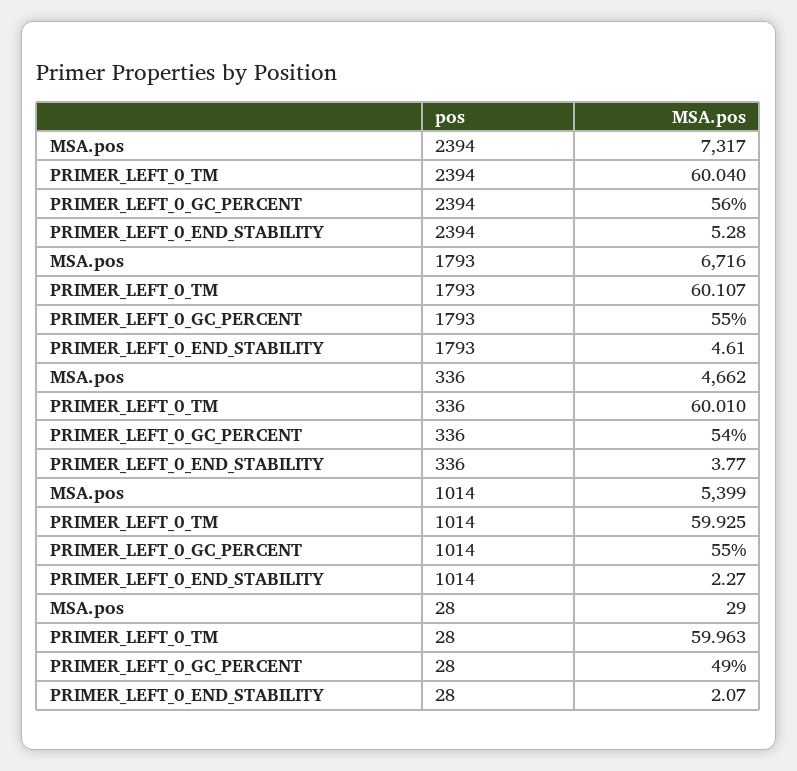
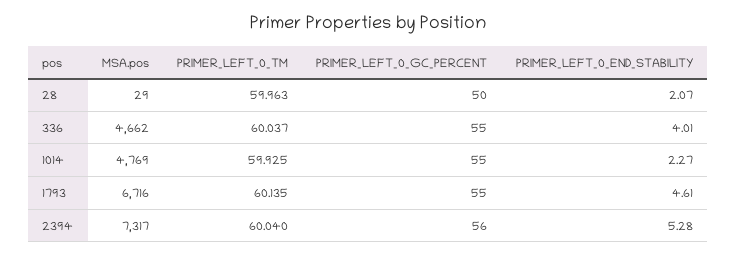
  {
    "MSA.pos": {
      "2394": 7317,
      "1793": 6716,
      "336": 4662,
-     "1014": 5399,
+     "1014": 4769,
      "28": 29
    },
    "PRIMER_LEFT_0_TM": {
      "2394": 60.04,
-     "1793": 60.107,
+     "1793": 60.135,
-     "336": 60.01,
+     "336": 60.037,
      "1014": 59.925,
      "28": 59.963
    },
    "PRIMER_LEFT_0_GC_PERCENT": {
      "2394": 56,
      "1793": 55,
-     "336": 54,
+     "336": 55,
      "1014": 55,
-     "28": 49
+     "28": 50
    },
    "PRIMER_LEFT_0_END_STABILITY": {
      "2394": 5.28,
      "1793": 4.61,
-     "336": 3.77,
+     "336": 4.01,
      "1014": 2.27,
      "28": 2.07
    }
  }

